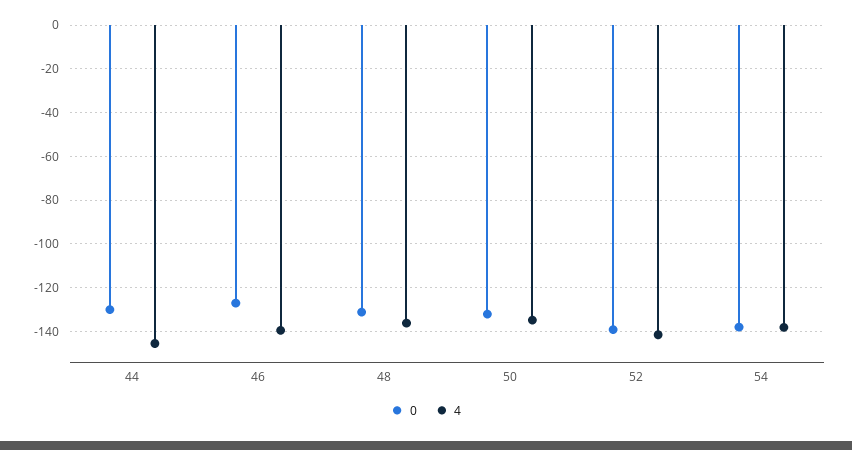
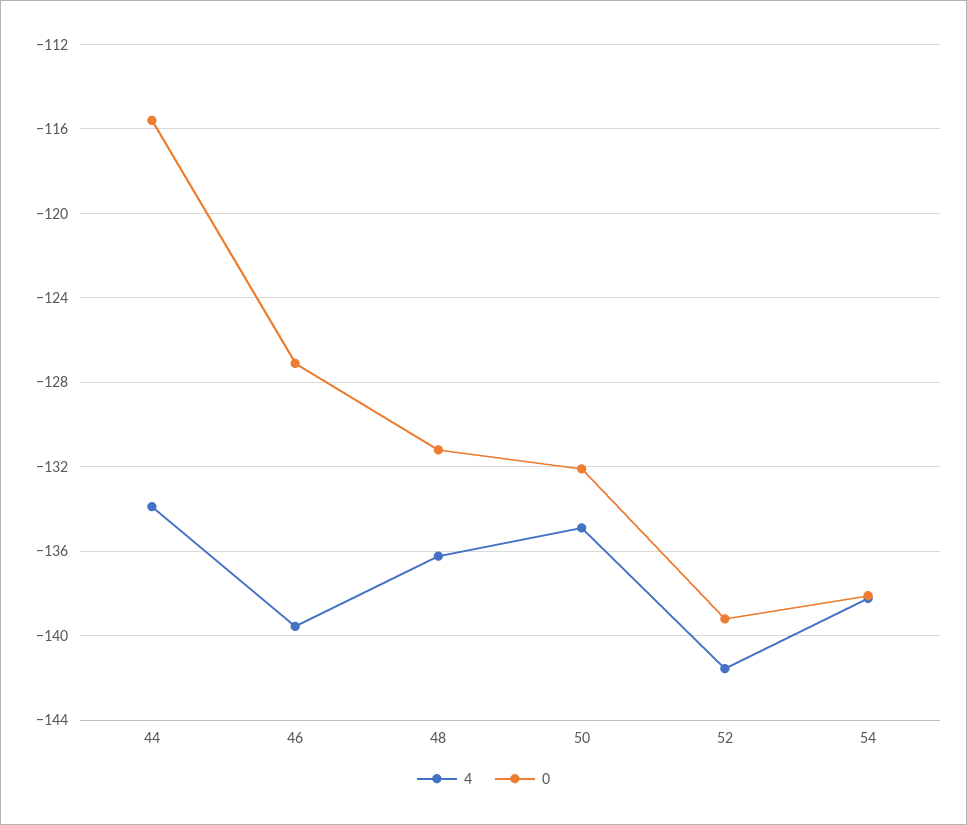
  {
    "0": {
-     "44": -130,
+     "44": -115.5,
      "46": -127,
      "48": -131,
      "50": -132,
      "52": -139,
      "54": -138
    },
    "4": {
-     "44": -145,
+     "44": -134,
      "46": -139.5,
      "48": -136,
      "50": -135,
      "52": -141.5,
      "54": -138
    }
  }

